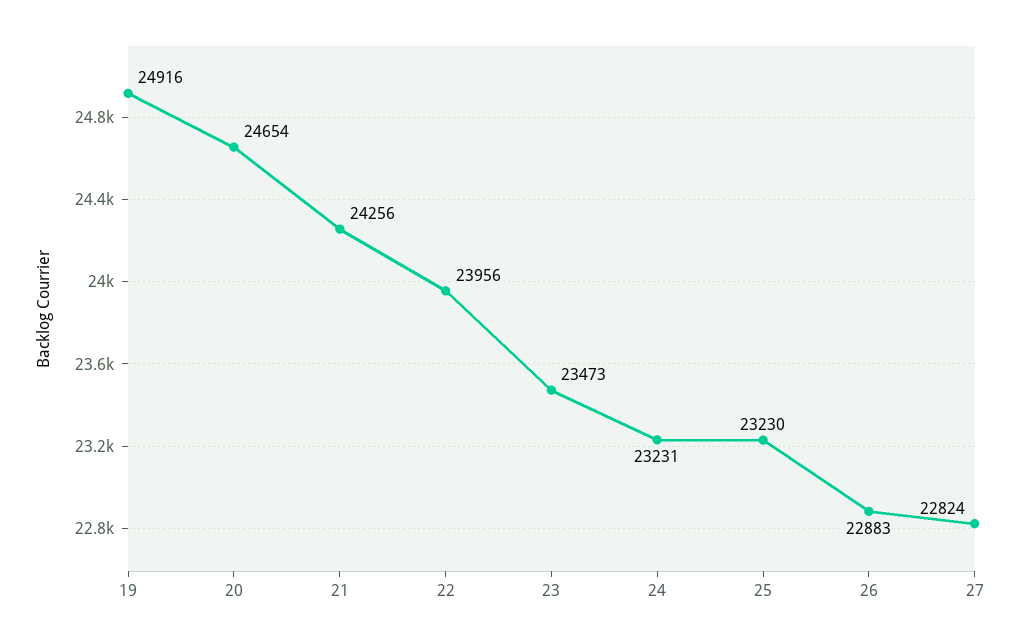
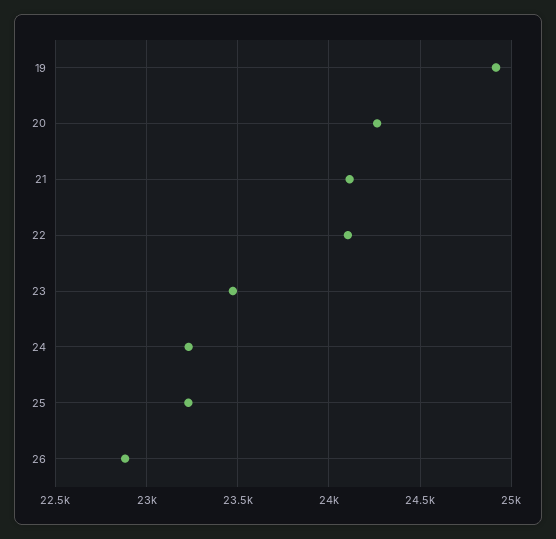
  {
    "19": 24916,
-   "20": 24654,
+   "20": 24250,
-   "21": 24256,
+   "21": 24100,
-   "22": 23956,
+   "22": 24100,
    "23": 23473,
    "24": 23231,
    "25": 23230,
-   "26": 22883,
+   "26": 22883
-   "27": 22824
  }

